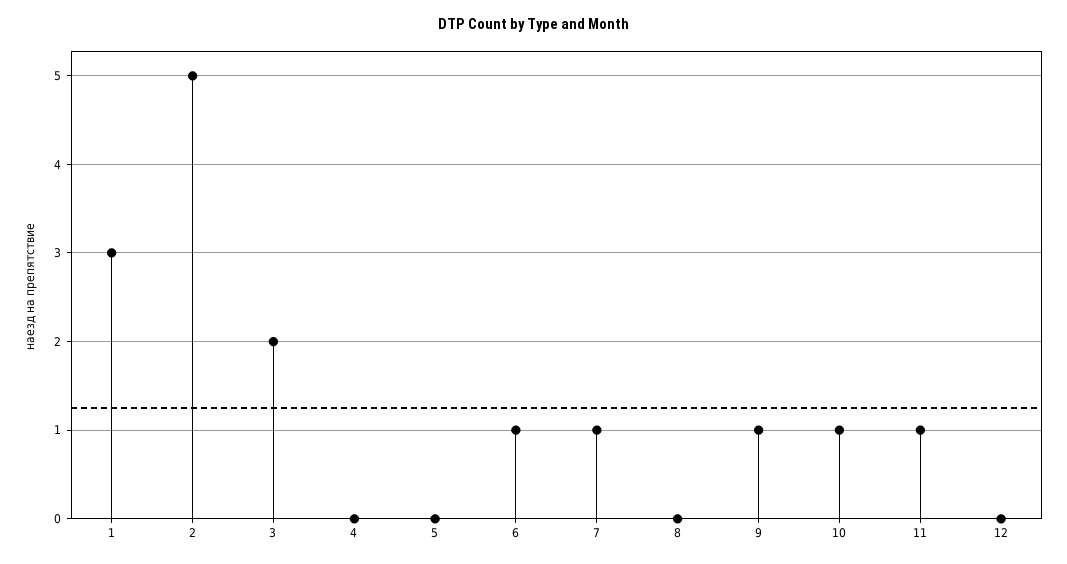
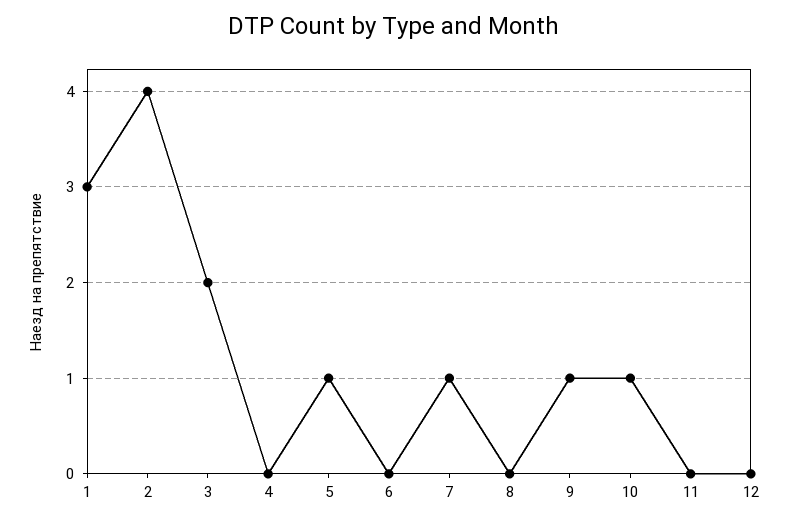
  {
    "1": 3,
-   "2": 5,
+   "2": 4,
    "3": 2,
    "4": 0,
-   "5": 0,
+   "5": 1,
-   "6": 1,
+   "6": 0,
    "7": 1,
    "8": 0,
    "9": 1,
    "10": 1,
-   "11": 1,
+   "11": 0,
    "12": 0
  }

